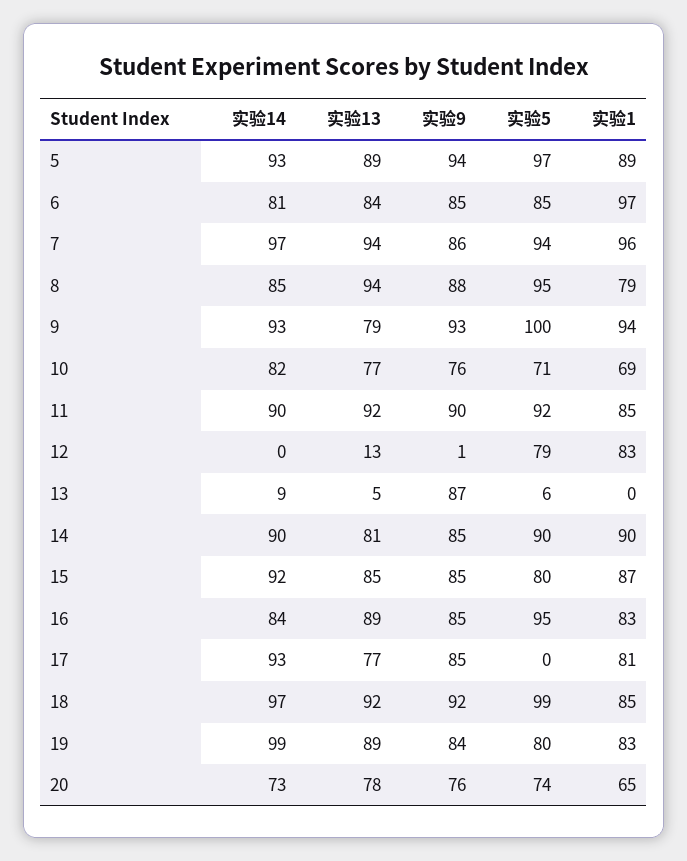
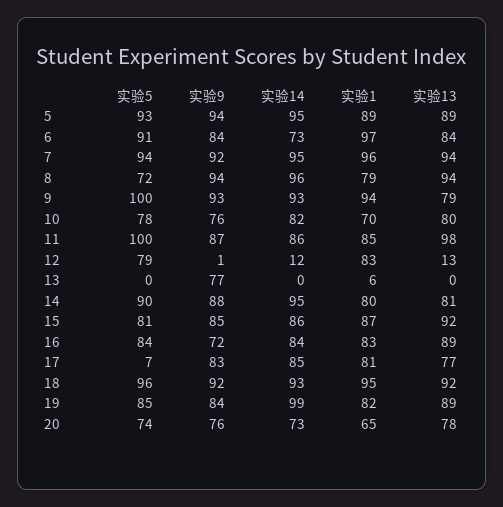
  {
    "实验14": {
-     "5": 93,
+     "5": 95,
-     "6": 81,
+     "6": 73,
-     "7": 97,
+     "7": 95,
-     "8": 85,
+     "8": 96,
      "9": 93,
      "10": 82,
-     "11": 90,
+     "11": 86,
-     "12": 0,
+     "12": 12,
-     "13": 9,
+     "13": 0,
-     "14": 90,
+     "14": 95,
-     "15": 92,
+     "15": 86,
      "16": 84,
-     "17": 93,
+     "17": 85,
-     "18": 97,
+     "18": 93,
      "19": 99,
      "20": 73
    },
    "实验13": {
      "5": 89,
      "6": 84,
      "7": 94,
      "8": 94,
      "9": 79,
-     "10": 77,
+     "10": 80,
-     "11": 92,
+     "11": 98,
      "12": 13,
-     "13": 5,
+     "13": 0,
      "14": 81,
-     "15": 85,
+     "15": 92,
      "16": 89,
      "17": 77,
      "18": 92,
      "19": 89,
      "20": 78
    },
    "实验9": {
      "5": 94,
-     "6": 85,
+     "6": 84,
-     "7": 86,
+     "7": 92,
-     "8": 88,
+     "8": 94,
      "9": 93,
      "10": 76,
-     "11": 90,
+     "11": 87,
      "12": 1,
-     "13": 87,
+     "13": 77,
-     "14": 85,
+     "14": 88,
      "15": 85,
-     "16": 85,
+     "16": 72,
-     "17": 85,
+     "17": 83,
      "18": 92,
      "19": 84,
      "20": 76
    },
    "实验5": {
-     "5": 97,
+     "5": 93,
-     "6": 85,
+     "6": 91,
      "7": 94,
-     "8": 95,
+     "8": 72,
      "9": 100,
-     "10": 71,
+     "10": 78,
-     "11": 92,
+     "11": 100,
      "12": 79,
-     "13": 6,
+     "13": 0,
      "14": 90,
-     "15": 80,
+     "15": 81,
-     "16": 95,
+     "16": 84,
-     "17": 0,
+     "17": 7,
-     "18": 99,
+     "18": 96,
-     "19": 80,
+     "19": 85,
      "20": 74
    },
    "实验1": {
      "5": 89,
      "6": 97,
      "7": 96,
      "8": 79,
      "9": 94,
-     "10": 69,
+     "10": 70,
      "11": 85,
      "12": 83,
-     "13": 0,
+     "13": 6,
-     "14": 90,
+     "14": 80,
      "15": 87,
      "16": 83,
      "17": 81,
-     "18": 85,
+     "18": 95,
-     "19": 83,
+     "19": 82,
      "20": 65
    }
  }

